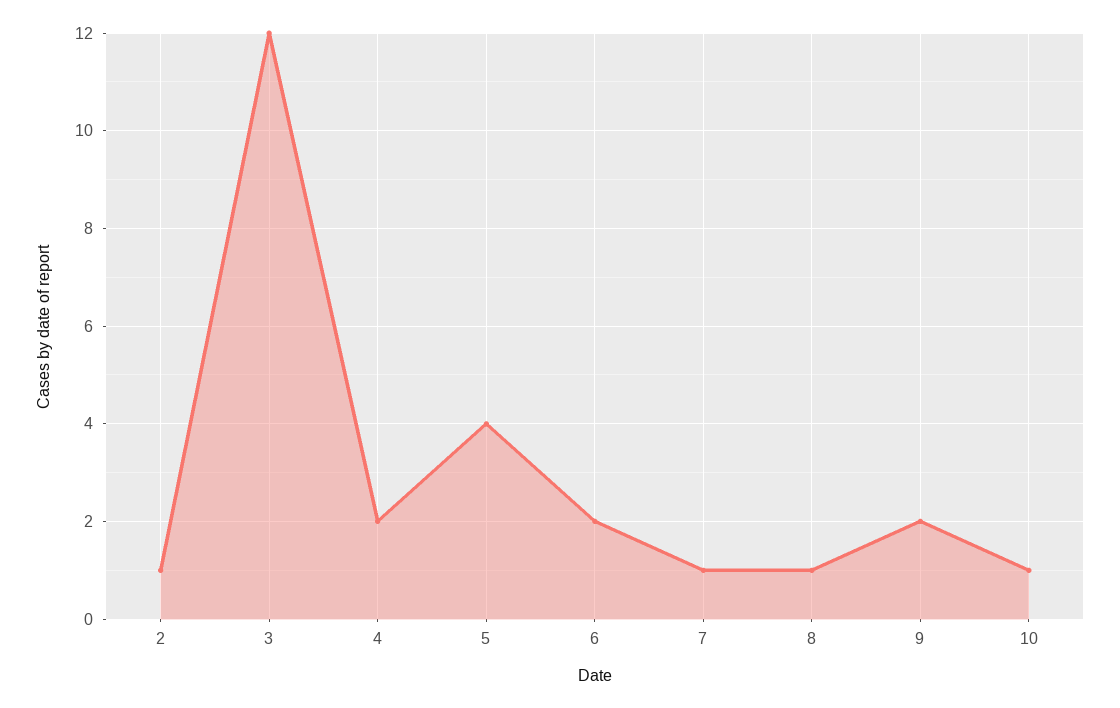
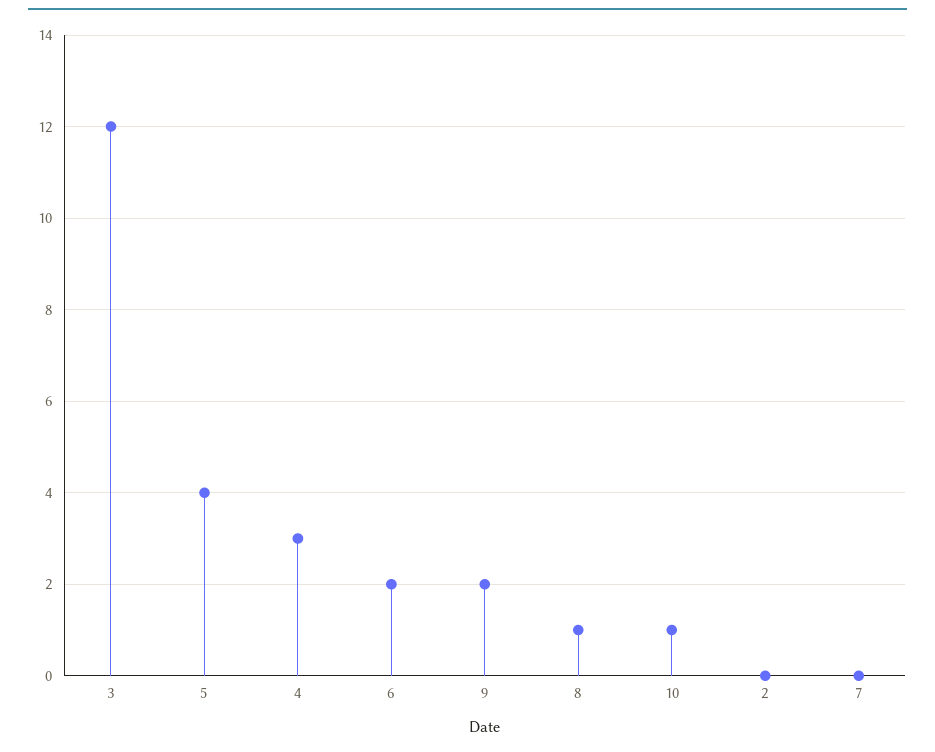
  {
-   "2": 1,
+   "2": 0,
    "3": 12,
-   "4": 2,
+   "4": 3,
    "5": 4,
    "6": 2,
-   "7": 1,
+   "7": 0,
    "8": 1,
    "9": 2,
    "10": 1
  }

